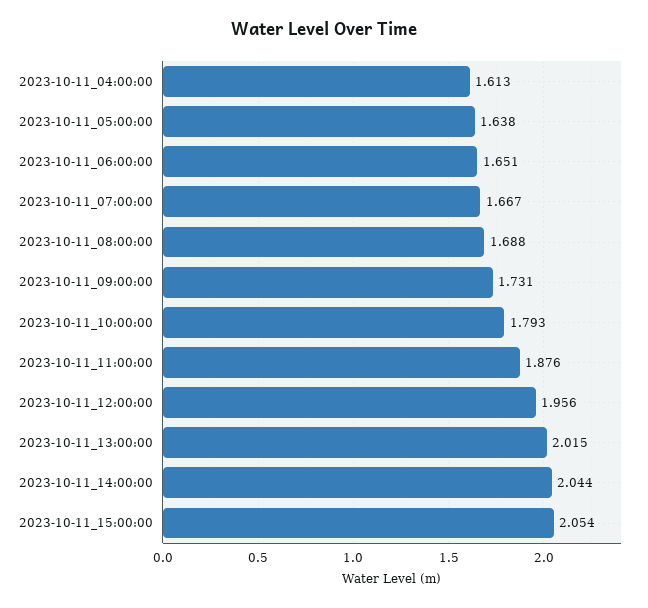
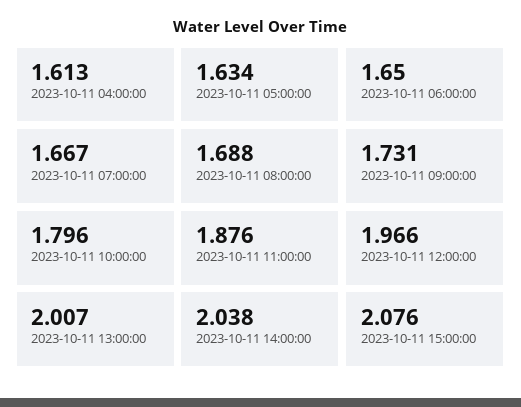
  {
    "2023-10-11_04:00:00": 1.613,
-   "2023-10-11_05:00:00": 1.638,
+   "2023-10-11_05:00:00": 1.634,
-   "2023-10-11_06:00:00": 1.651,
+   "2023-10-11_06:00:00": 1.65,
    "2023-10-11_07:00:00": 1.667,
    "2023-10-11_08:00:00": 1.688,
    "2023-10-11_09:00:00": 1.731,
-   "2023-10-11_10:00:00": 1.793,
+   "2023-10-11_10:00:00": 1.796,
    "2023-10-11_11:00:00": 1.876,
-   "2023-10-11_12:00:00": 1.956,
+   "2023-10-11_12:00:00": 1.966,
-   "2023-10-11_13:00:00": 2.015,
+   "2023-10-11_13:00:00": 2.007,
-   "2023-10-11_14:00:00": 2.044,
+   "2023-10-11_14:00:00": 2.038,
-   "2023-10-11_15:00:00": 2.054
+   "2023-10-11_15:00:00": 2.076
  }

